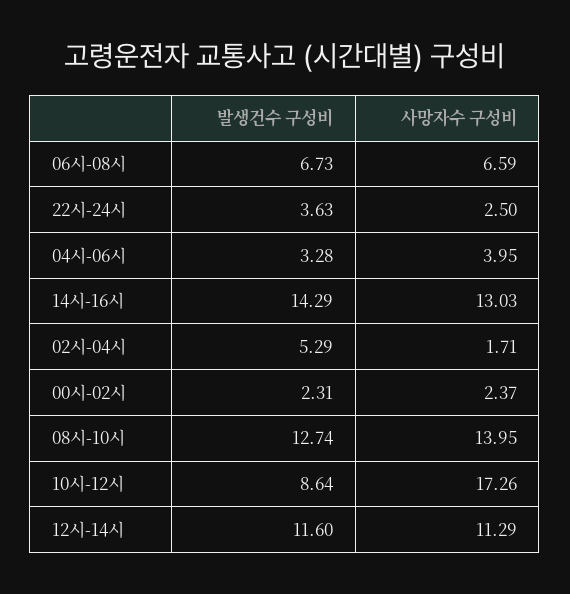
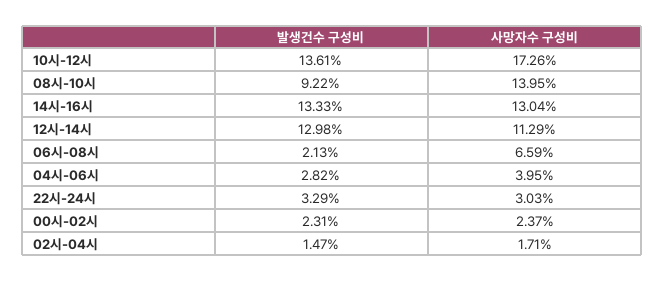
  {
    "발생건수 구성비": {
-     "06시-08시": 6.73,
+     "06시-08시": 2.13,
-     "22시-24시": 3.63,
+     "22시-24시": 3.29,
-     "04시-06시": 3.28,
+     "04시-06시": 2.82,
-     "14시-16시": 14.29,
+     "14시-16시": 13.33,
-     "02시-04시": 5.29,
+     "02시-04시": 1.47,
      "00시-02시": 2.31,
-     "08시-10시": 12.74,
+     "08시-10시": 9.22,
-     "10시-12시": 8.64,
+     "10시-12시": 13.61,
-     "12시-14시": 11.6
+     "12시-14시": 12.98
    },
    "사망자수 구성비": {
      "06시-08시": 6.59,
-     "22시-24시": 2.5,
+     "22시-24시": 3.03,
      "04시-06시": 3.95,
-     "14시-16시": 13.03,
+     "14시-16시": 13.04,
      "02시-04시": 1.71,
      "00시-02시": 2.37,
      "08시-10시": 13.95,
      "10시-12시": 17.26,
      "12시-14시": 11.29
    }
  }

